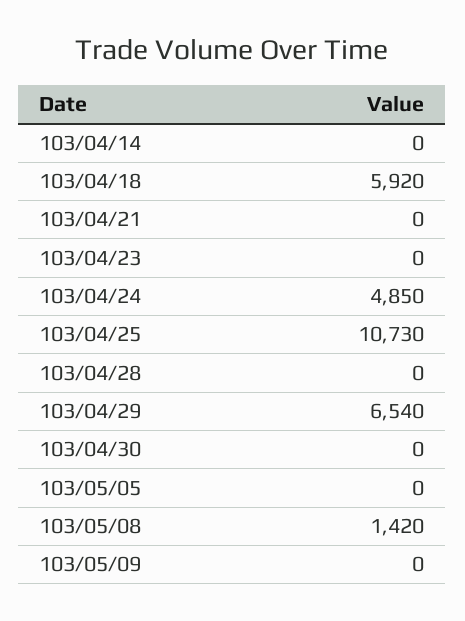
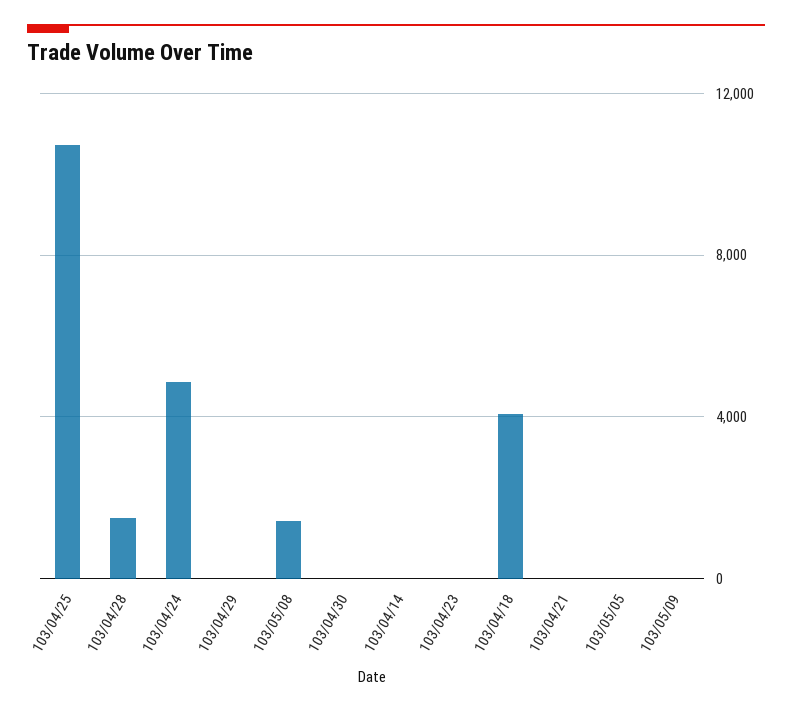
  {
    "103/04/14": 0,
-   "103/04/18": 5920,
+   "103/04/18": 4000,
    "103/04/21": 0,
    "103/04/23": 0,
    "103/04/24": 4850,
    "103/04/25": 10730,
-   "103/04/28": 0,
+   "103/04/28": 1500,
-   "103/04/29": 6540,
+   "103/04/29": 0,
    "103/04/30": 0,
    "103/05/05": 0,
    "103/05/08": 1420,
    "103/05/09": 0
  }

